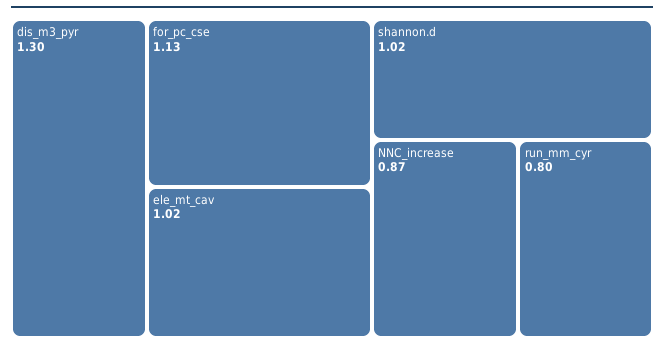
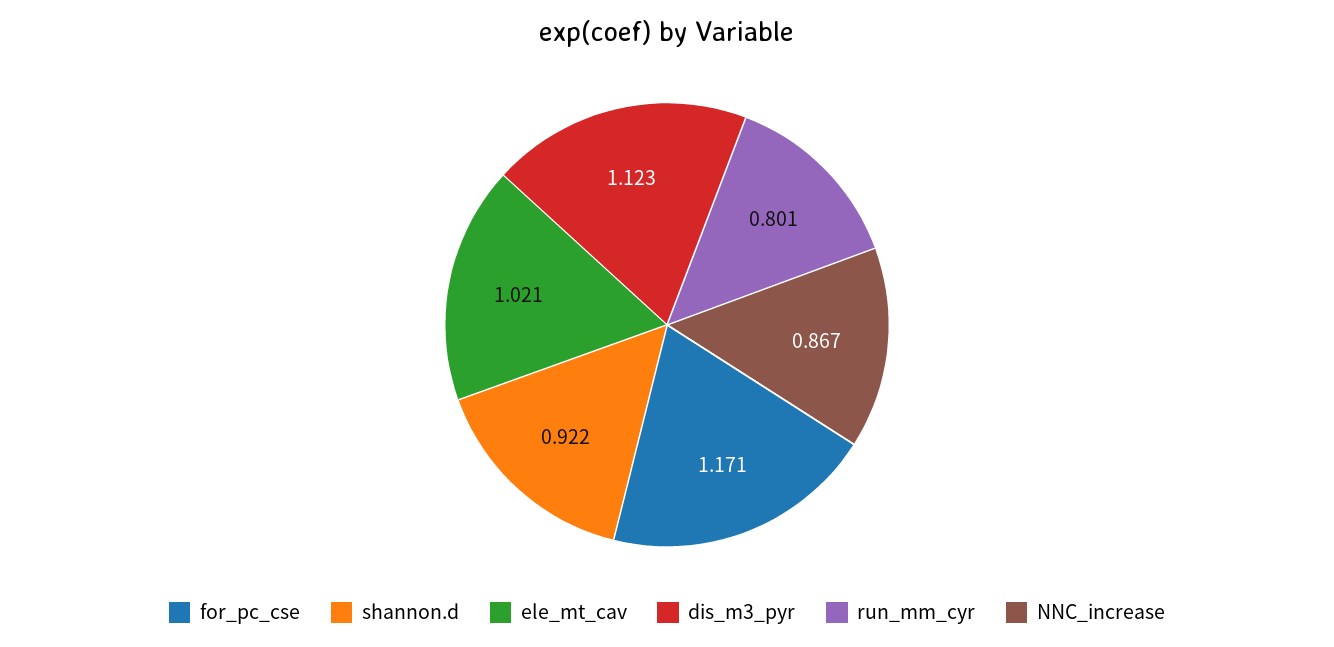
  {
-   "dis_m3_pyr": 1.3,
+   "dis_m3_pyr": 1.123,
-   "for_pc_cse": 1.13,
+   "for_pc_cse": 1.171,
    "ele_mt_cav": 1.021,
-   "shannon.d": 1.02,
+   "shannon.d": 0.922,
    "NNC_increase": 0.867,
    "run_mm_cyr": 0.801
  }

